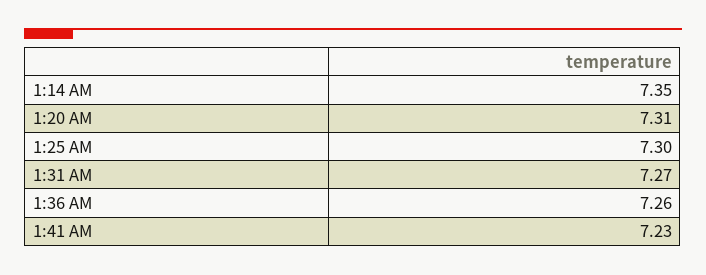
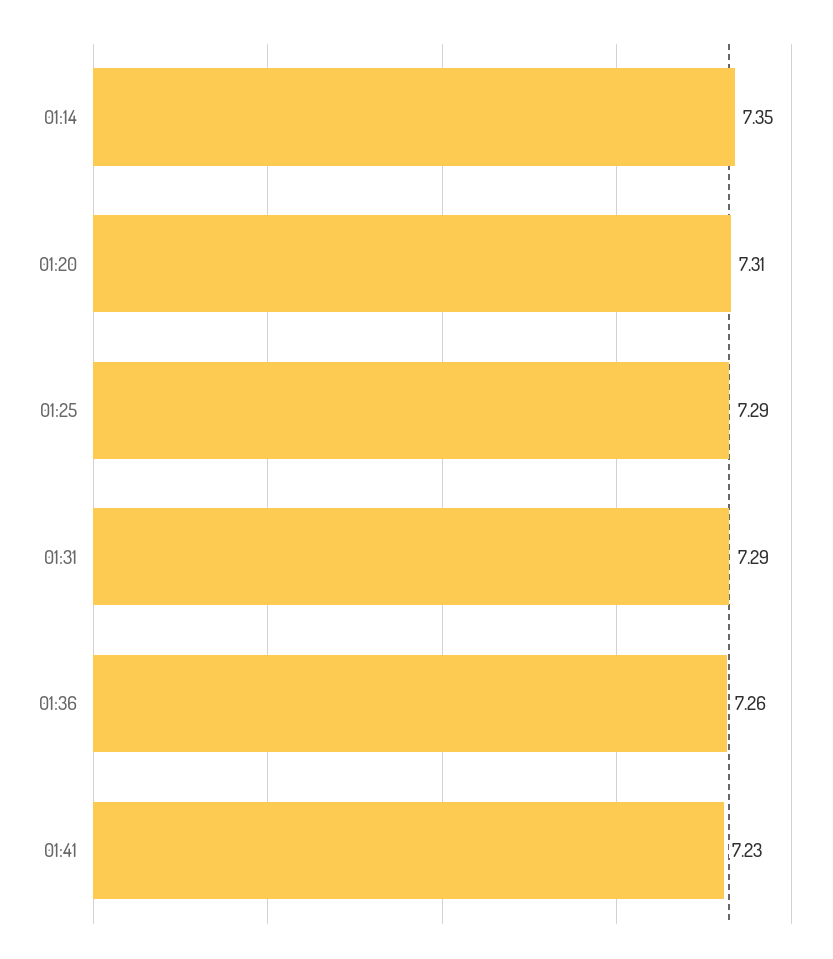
  {
    "1:14 AM": 7.35,
    "1:20 AM": 7.31,
-   "1:25 AM": 7.3,
+   "1:25 AM": 7.29,
-   "1:31 AM": 7.27,
+   "1:31 AM": 7.29,
    "1:36 AM": 7.26,
    "1:41 AM": 7.23
  }

